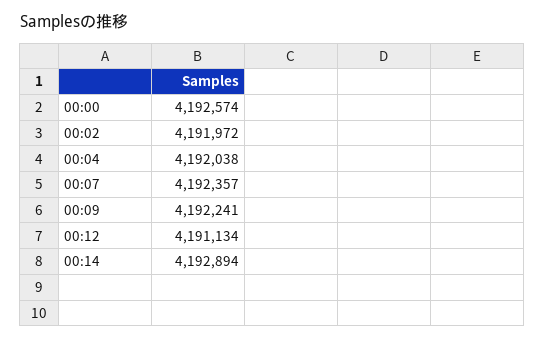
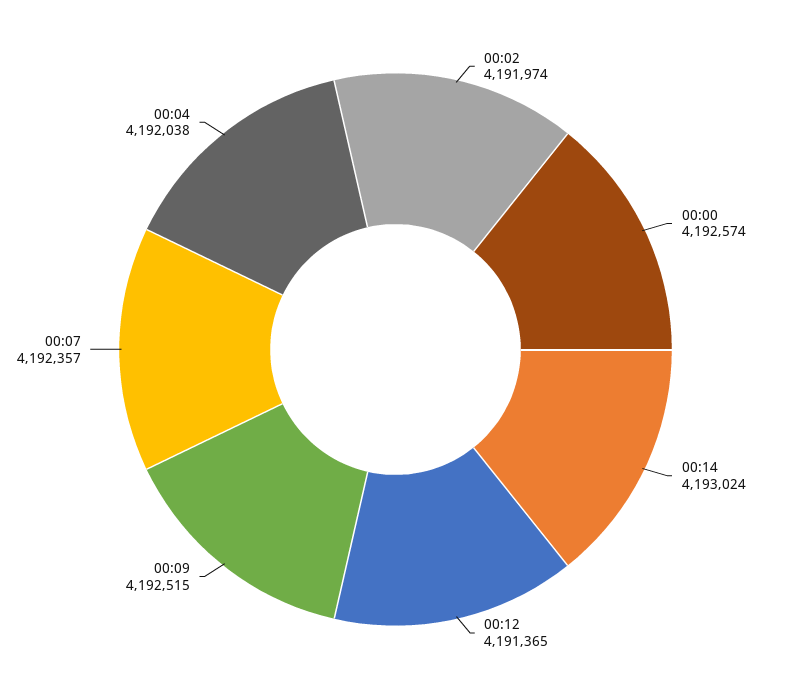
  {
    "00:00": 4192574,
-   "00:02": 4191972,
+   "00:02": 4191974,
    "00:04": 4192038,
    "00:07": 4192357,
-   "00:09": 4192241,
+   "00:09": 4192515,
-   "00:12": 4191134,
+   "00:12": 4191365,
-   "00:14": 4192894
+   "00:14": 4193024
  }

